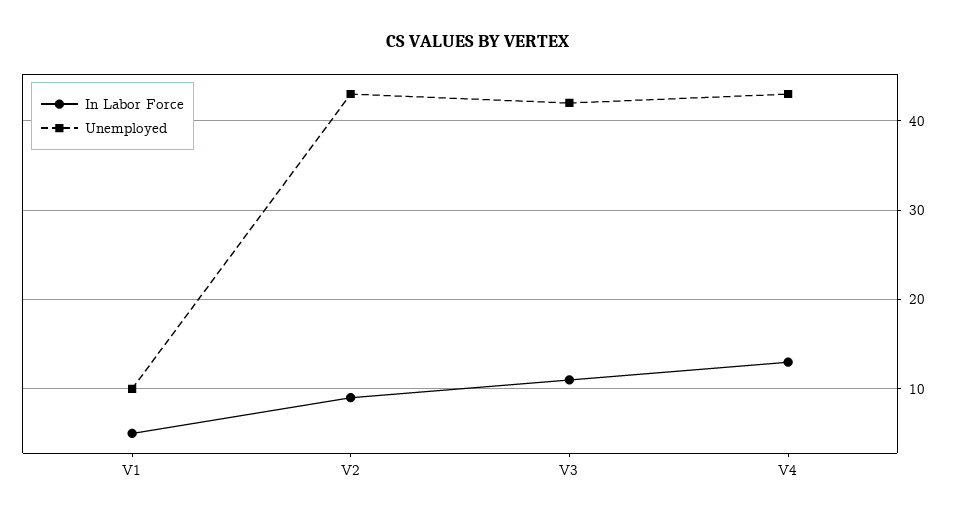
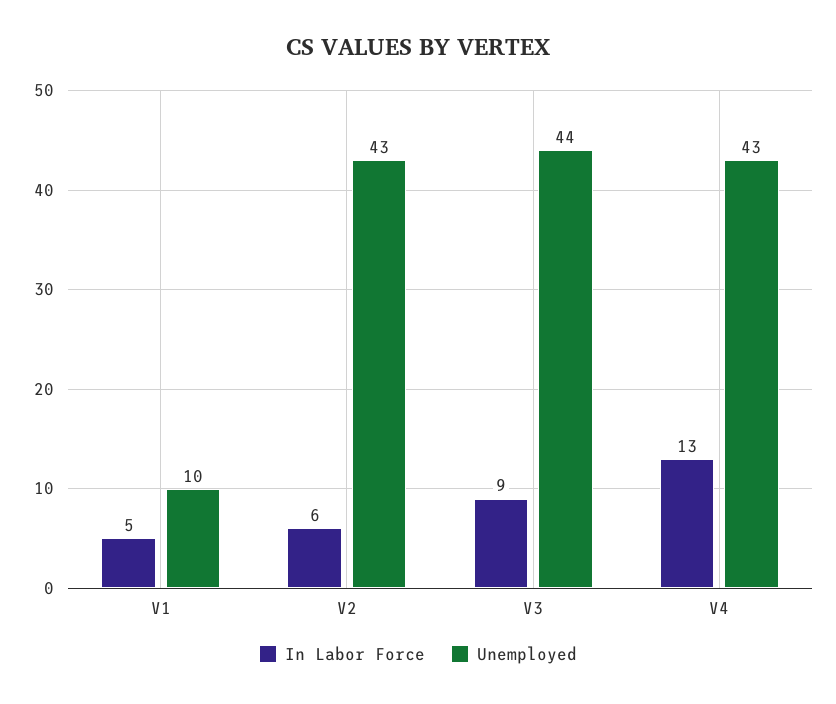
  {
    "In Labor Force": {
      "V1": 5,
-     "V2": 9,
+     "V2": 6,
-     "V3": 11,
+     "V3": 9,
      "V4": 13
    },
    "Unemployed": {
      "V1": 10,
      "V2": 43,
-     "V3": 42,
+     "V3": 44,
      "V4": 43
    }
  }

